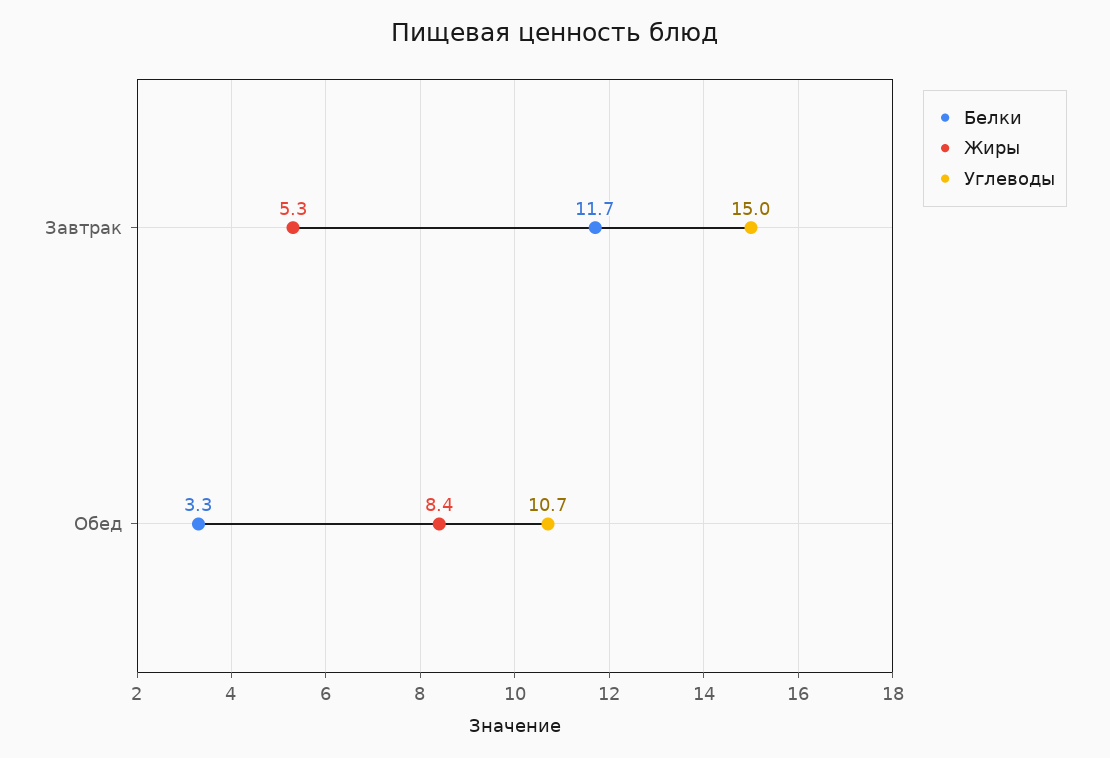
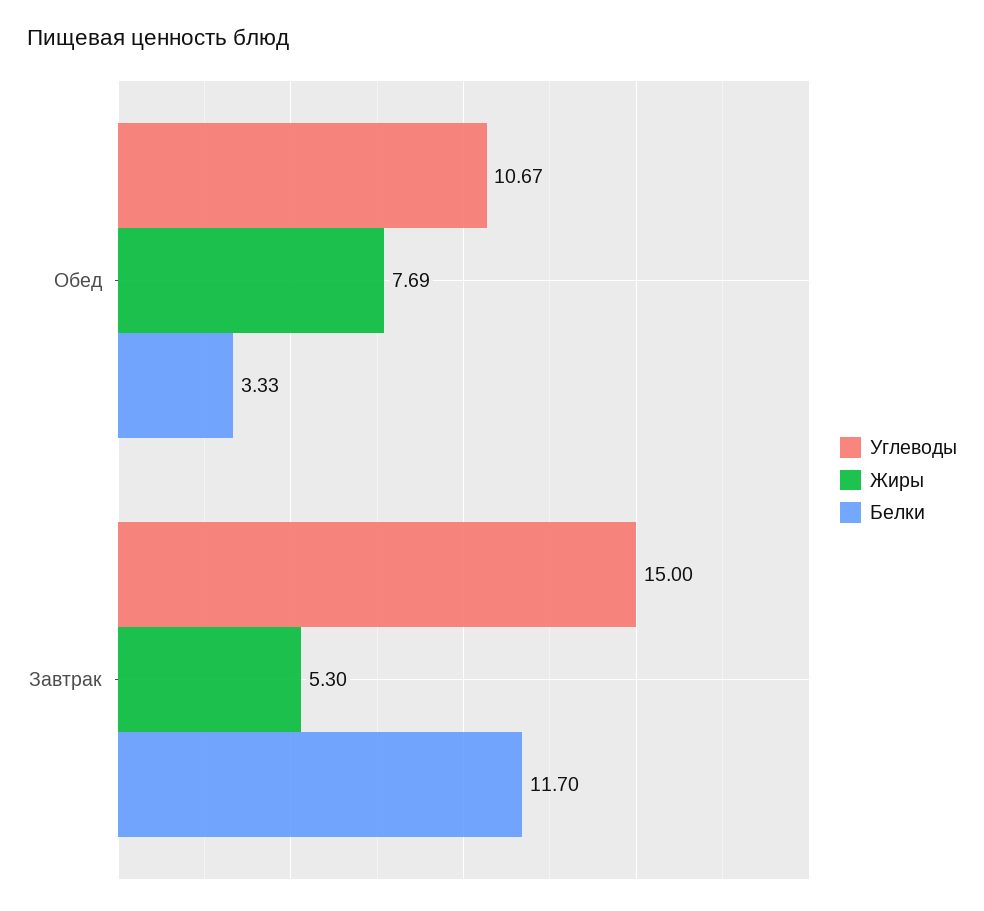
  {
    "Белки": {
      "Завтрак": 11.7,
      "Обед": 3.33
    },
    "Жиры": {
      "Завтрак": 5.3,
-     "Обед": 8.4
+     "Обед": 7.69
    },
    "Углеводы": {
      "Завтрак": 15,
      "Обед": 10.67
    }
  }

